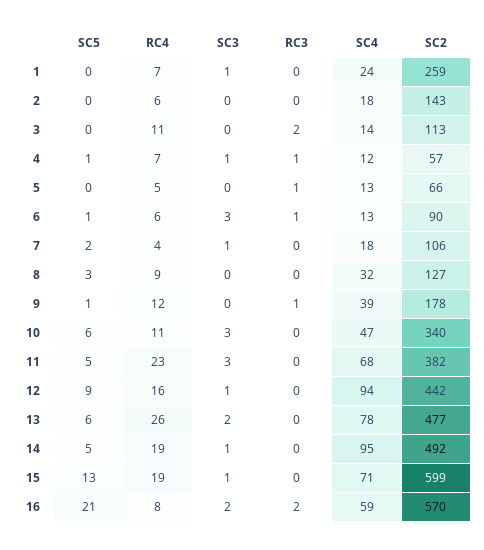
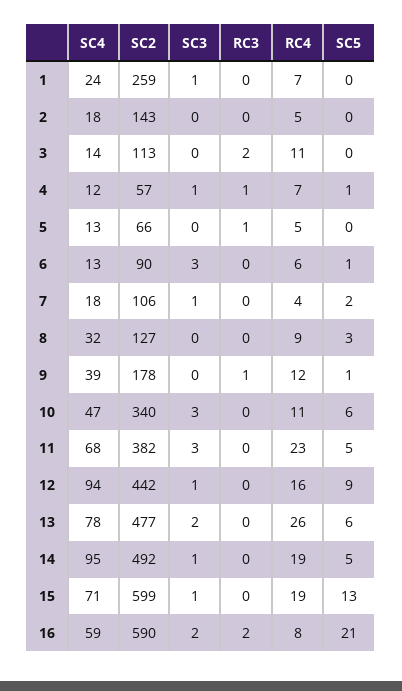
  {
    "SC5": {
      "1": 0,
      "2": 0,
      "3": 0,
      "4": 1,
      "5": 0,
      "6": 1,
      "7": 2,
      "8": 3,
      "9": 1,
      "10": 6,
      "11": 5,
      "12": 9,
      "13": 6,
      "14": 5,
      "15": 13,
      "16": 21
    },
    "RC4": {
      "1": 7,
-     "2": 6,
+     "2": 5,
      "3": 11,
      "4": 7,
      "5": 5,
      "6": 6,
      "7": 4,
      "8": 9,
      "9": 12,
      "10": 11,
      "11": 23,
      "12": 16,
      "13": 26,
      "14": 19,
      "15": 19,
      "16": 8
    },
    "SC3": {
      "1": 1,
      "2": 0,
      "3": 0,
      "4": 1,
      "5": 0,
      "6": 3,
      "7": 1,
      "8": 0,
      "9": 0,
      "10": 3,
      "11": 3,
      "12": 1,
      "13": 2,
      "14": 1,
      "15": 1,
      "16": 2
    },
    "RC3": {
      "1": 0,
      "2": 0,
      "3": 2,
      "4": 1,
      "5": 1,
-     "6": 1,
+     "6": 0,
      "7": 0,
      "8": 0,
      "9": 1,
      "10": 0,
      "11": 0,
      "12": 0,
      "13": 0,
      "14": 0,
      "15": 0,
      "16": 2
    },
    "SC4": {
      "1": 24,
      "2": 18,
      "3": 14,
      "4": 12,
      "5": 13,
      "6": 13,
      "7": 18,
      "8": 32,
      "9": 39,
      "10": 47,
      "11": 68,
      "12": 94,
      "13": 78,
      "14": 95,
      "15": 71,
      "16": 59
    },
    "SC2": {
      "1": 259,
      "2": 143,
      "3": 113,
      "4": 57,
      "5": 66,
      "6": 90,
      "7": 106,
      "8": 127,
      "9": 178,
      "10": 340,
      "11": 382,
      "12": 442,
      "13": 477,
      "14": 492,
      "15": 599,
-     "16": 570
+     "16": 590
    }
  }

